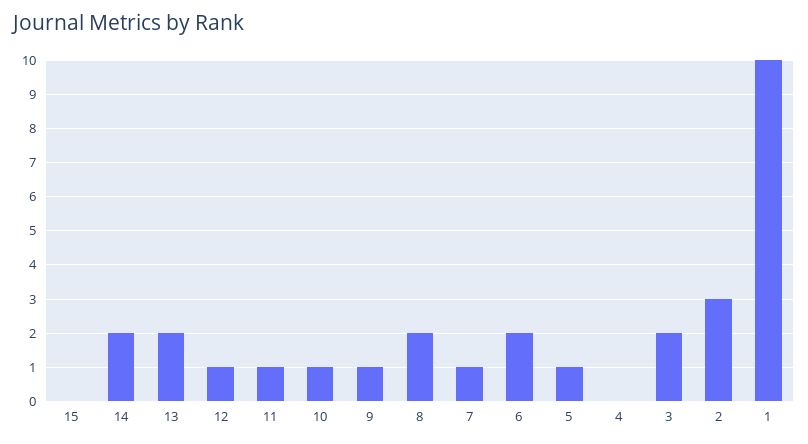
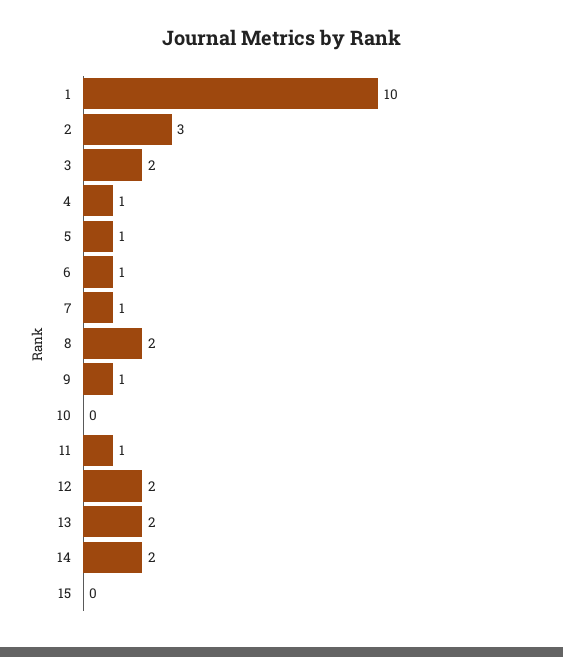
  {
    "15": 0,
    "14": 2,
    "13": 2,
-   "12": 1,
+   "12": 2,
    "11": 1,
-   "10": 1,
+   "10": 0,
    "9": 1,
    "8": 2,
    "7": 1,
-   "6": 2,
+   "6": 1,
    "5": 1,
-   "4": 0,
+   "4": 1,
    "3": 2,
    "2": 3,
    "1": 10
  }

